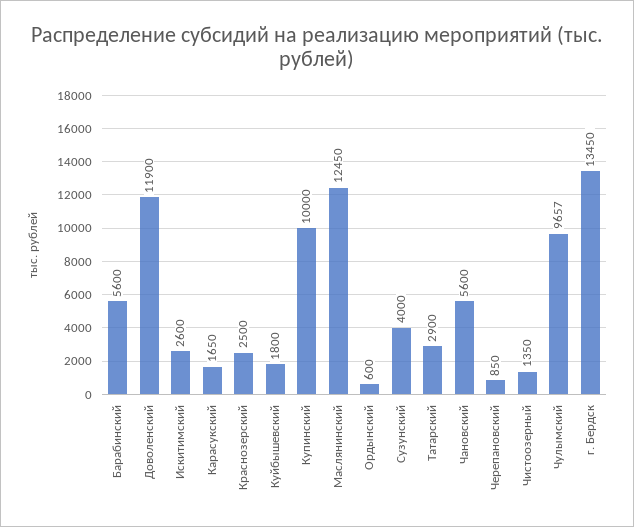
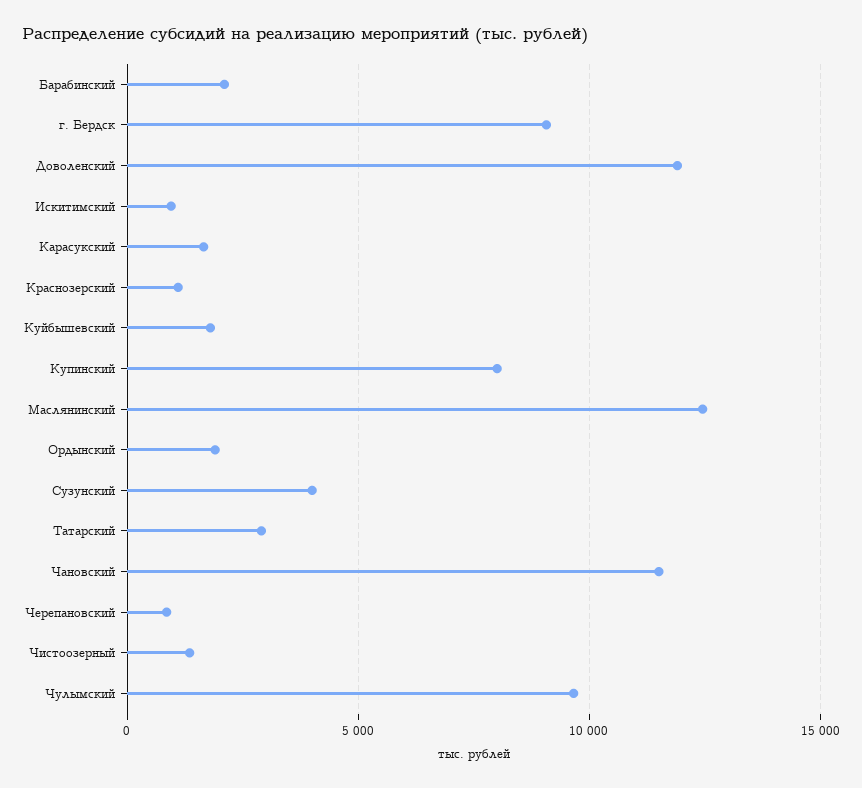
  {
-   "Барабинский": 5600,
+   "Барабинский": 2000,
    "Доволенский": 11900,
-   "Искитимский": 2600,
+   "Искитимский": 1000,
    "Карасукский": 1650,
-   "Краснозерский": 2500,
+   "Краснозерский": 1000,
    "Куйбышевский": 1800,
-   "Купинский": 10000,
+   "Купинский": 8000,
    "Маслянинский": 12450,
-   "Ордынский": 600,
+   "Ордынский": 2000,
    "Сузунский": 4000,
    "Татарский": 2900,
-   "Чановский": 5600,
+   "Чановский": 11500,
    "Черепановский": 850,
    "Чистоозерный": 1350,
    "Чулымский": 9657,
-   "г. Бердск": 13450
+   "г. Бердск": 9000
  }

